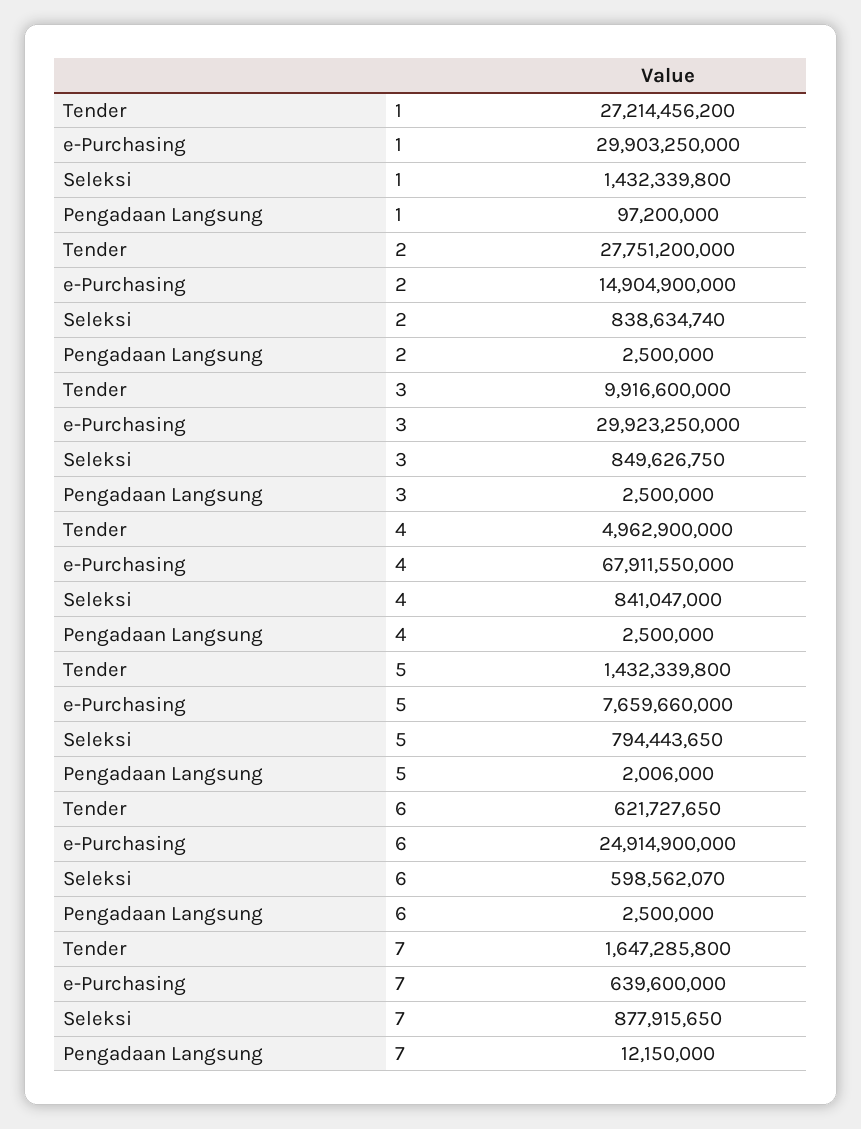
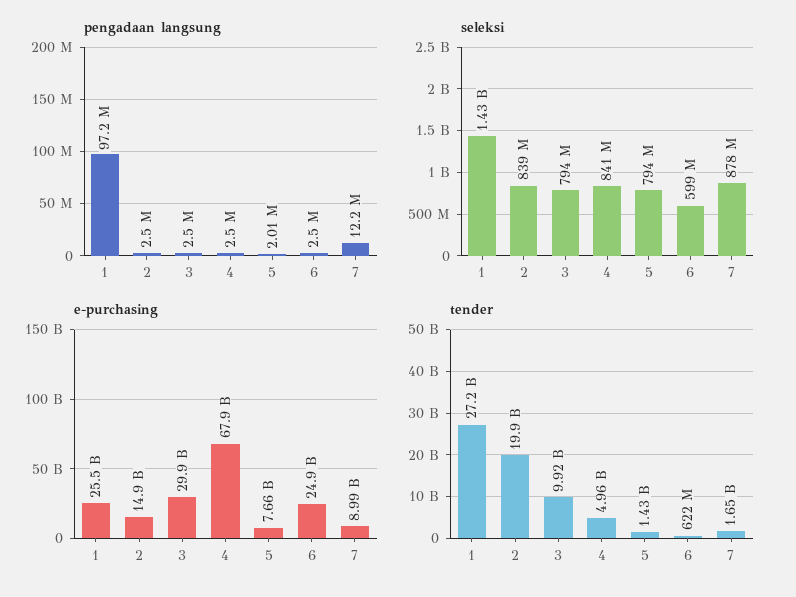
  {
    "Tender": {
      "1": 27214456200,
-     "2": 27751200000,
+     "2": 19900000000,
      "3": 9916600000,
      "4": 4962900000,
      "5": 1432339800,
      "6": 621727650,
      "7": 1647285800
    },
    "e-Purchasing": {
-     "1": 29903250000,
+     "1": 25500000000,
      "2": 14904900000,
      "3": 29923250000,
      "4": 67911550000,
      "5": 7659660000,
      "6": 24914900000,
-     "7": 639600000
+     "7": 8990000000
    },
    "Seleksi": {
      "1": 1432339800,
      "2": 838634740,
-     "3": 849626750,
+     "3": 794000000,
      "4": 841047000,
      "5": 794443650,
      "6": 598562070,
      "7": 877915650
    },
    "Pengadaan Langsung": {
      "1": 97200000,
      "2": 2500000,
      "3": 2500000,
      "4": 2500000,
      "5": 2006000,
      "6": 2500000,
      "7": 12150000
    }
  }

